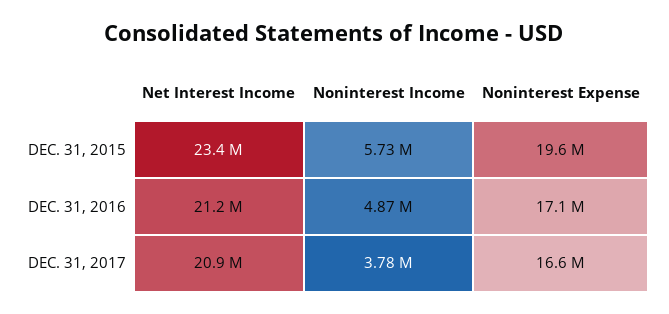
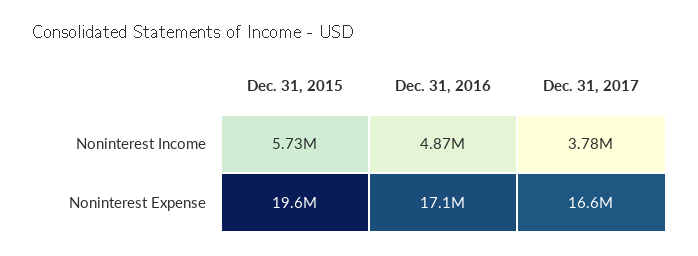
  {
-   "Net Interest Income": {
-     "DEC. 31, 2015": 23400000,
-     "DEC. 31, 2016": 21200000,
-     "DEC. 31, 2017": 20900000
-   },
    "Noninterest Income": {
      "DEC. 31, 2015": 5730000,
      "DEC. 31, 2016": 4870000,
      "DEC. 31, 2017": 3780000
    },
    "Noninterest Expense": {
      "DEC. 31, 2015": 19600000,
      "DEC. 31, 2016": 17100000,
      "DEC. 31, 2017": 16600000
    }
  }

